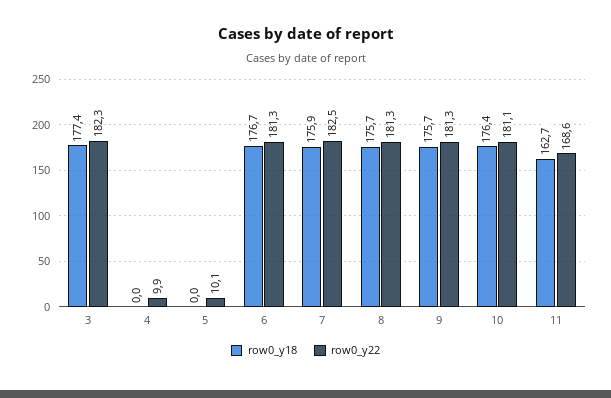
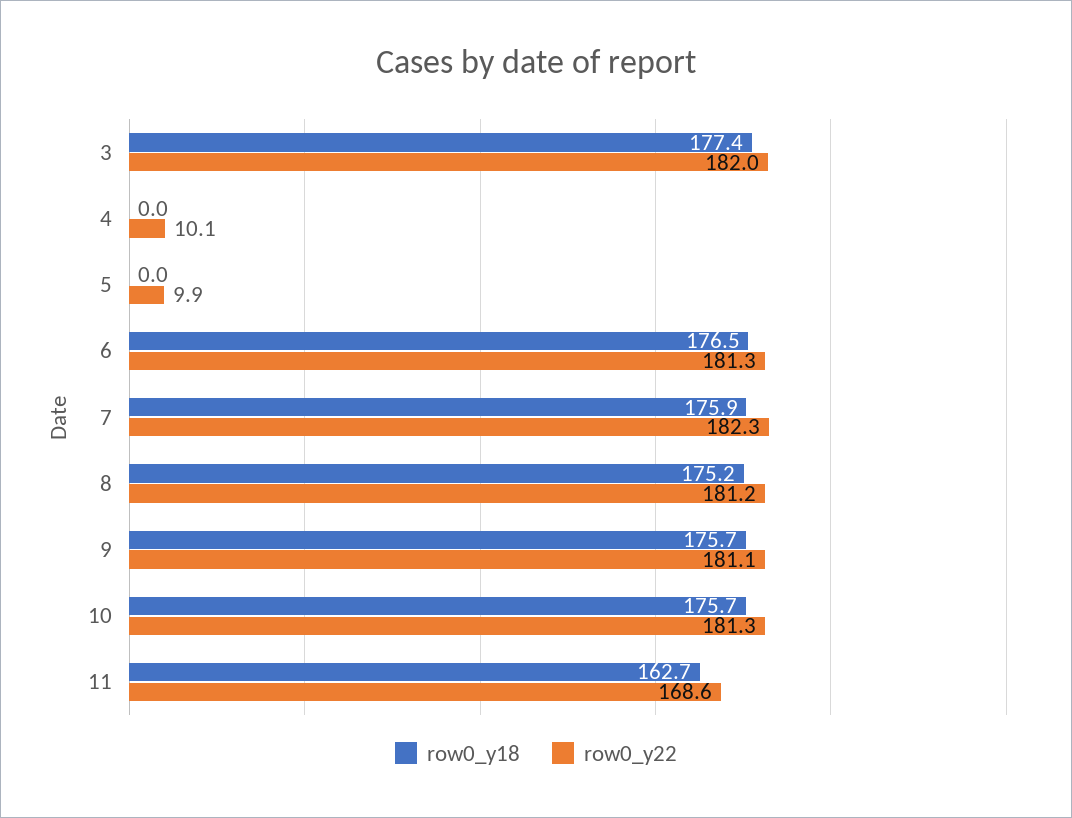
  {
    "row0_y18": {
      "3": 177.4,
      "4": 0,
      "5": 0,
-     "6": 176.7,
+     "6": 176.5,
      "7": 175.9,
-     "8": 175.7,
+     "8": 175.2,
      "9": 175.7,
-     "10": 176.4,
+     "10": 175.7,
      "11": 162.7
    },
    "row0_y22": {
-     "3": 182.3,
+     "3": 182,
-     "4": 9.9,
+     "4": 10.1,
-     "5": 10.1,
+     "5": 9.9,
      "6": 181.3,
-     "7": 182.5,
+     "7": 182.3,
-     "8": 181.3,
+     "8": 181.2,
-     "9": 181.3,
+     "9": 181.1,
-     "10": 181.1,
+     "10": 181.3,
      "11": 168.6
    }
  }

